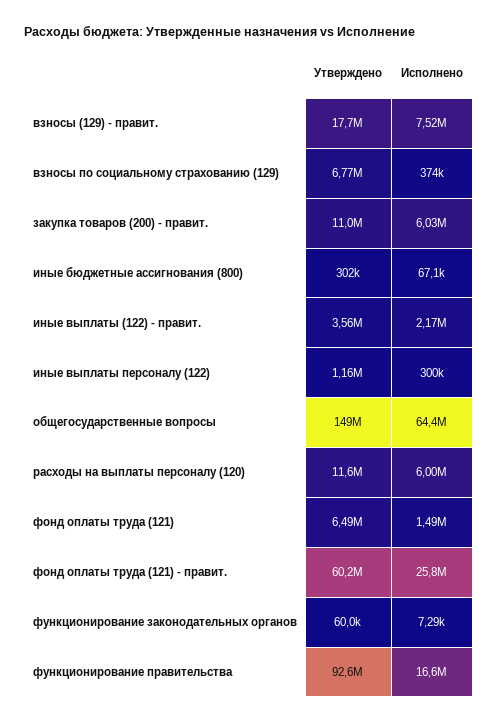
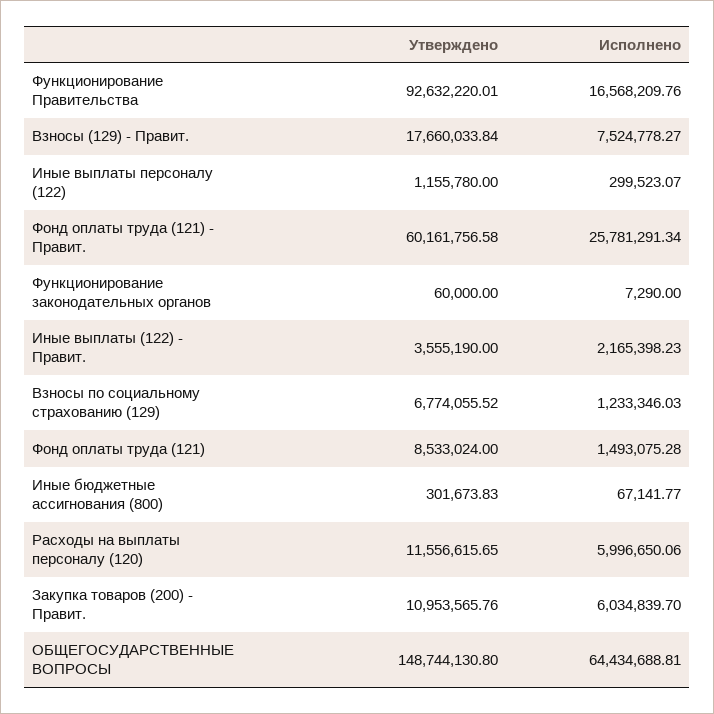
  {
    "Утверждено": {
      "взносы (129) - правит.": 17660033.84,
      "взносы по социальному страхованию (129)": 6774055.52,
      "закупка товаров (200) - правит.": 10953565.76,
      "иные бюджетные ассигнования (800)": 301673.83,
      "иные выплаты (122) - правит.": 3555190,
      "иные выплаты персоналу (122)": 1155780,
      "общегосударственные вопросы": 148744130.8,
      "расходы на выплаты персоналу (120)": 11556615.65,
-     "фонд оплаты труда (121)": 6490000,
+     "фонд оплаты труда (121)": 8533024,
      "фонд оплаты труда (121) - правит.": 60161756.58,
      "функционирование законодательных органов": 60000,
      "функционирование правительства": 92632220.01
    },
    "Исполнено": {
      "взносы (129) - правит.": 7524778.27,
-     "взносы по социальному страхованию (129)": 374000,
+     "взносы по социальному страхованию (129)": 1233346.03,
      "закупка товаров (200) - правит.": 6034839.7,
      "иные бюджетные ассигнования (800)": 67141.77,
      "иные выплаты (122) - правит.": 2165398.23,
      "иные выплаты персоналу (122)": 299523.07,
      "общегосударственные вопросы": 64434688.81,
      "расходы на выплаты персоналу (120)": 5996650.06,
      "фонд оплаты труда (121)": 1493075.28,
      "фонд оплаты труда (121) - правит.": 25781291.34,
      "функционирование законодательных органов": 7290,
      "функционирование правительства": 16568209.76
    }
  }

